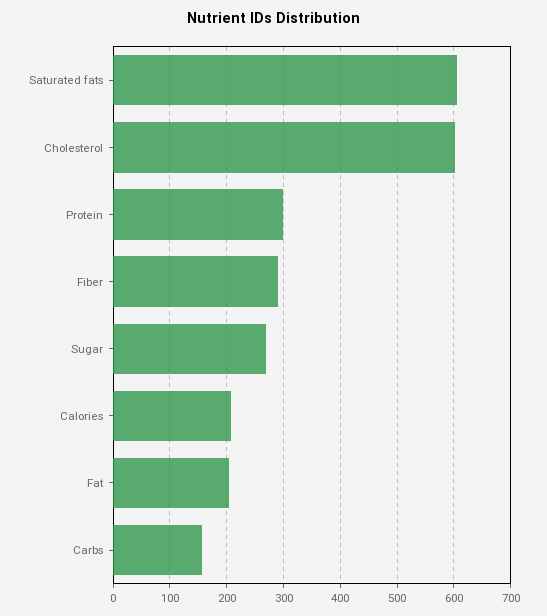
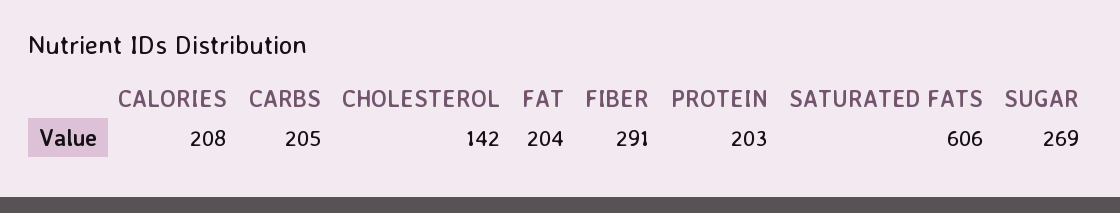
  {
    "Saturated fats": 606,
-   "Cholesterol": 600,
+   "Cholesterol": 142,
-   "Protein": 300,
+   "Protein": 203,
    "Fiber": 291,
    "Sugar": 269,
    "Calories": 208,
    "Fat": 204,
-   "Carbs": 160
+   "Carbs": 205
  }

